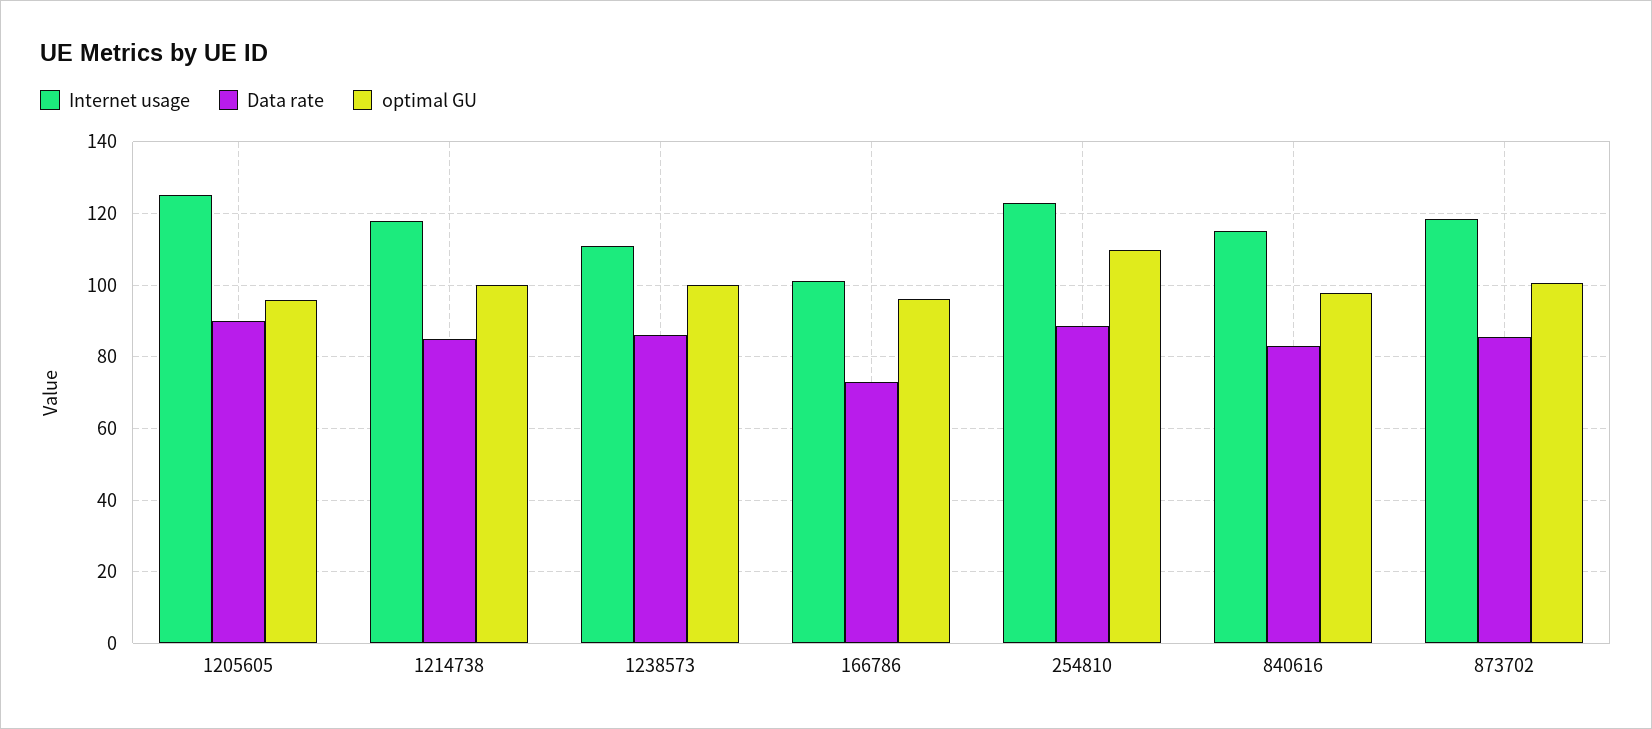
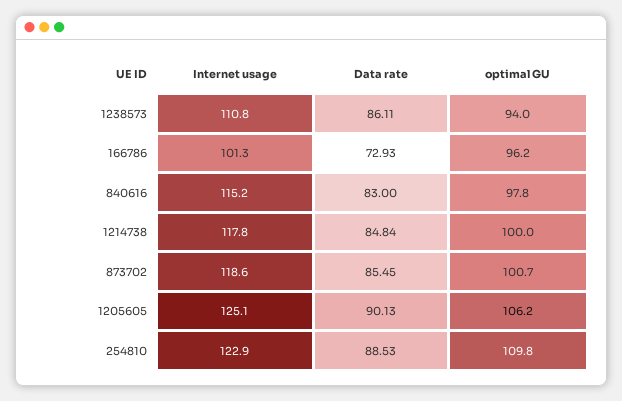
  {
    "Internet usage": {
      "1205605": 125.1,
      "1214738": 117.8,
      "1238573": 110.8,
      "166786": 101.3,
      "254810": 122.9,
      "840616": 115.2,
      "873702": 118.6
    },
    "Data rate": {
      "1205605": 90.13,
      "1214738": 84.84,
      "1238573": 86.11,
      "166786": 72.93,
      "254810": 88.53,
      "840616": 83,
      "873702": 85.45
    },
    "optimal GU": {
-     "1205605": 96,
+     "1205605": 106.2,
      "1214738": 100,
-     "1238573": 100,
+     "1238573": 94,
      "166786": 96.2,
      "254810": 109.8,
      "840616": 97.8,
      "873702": 100.7
    }
  }

